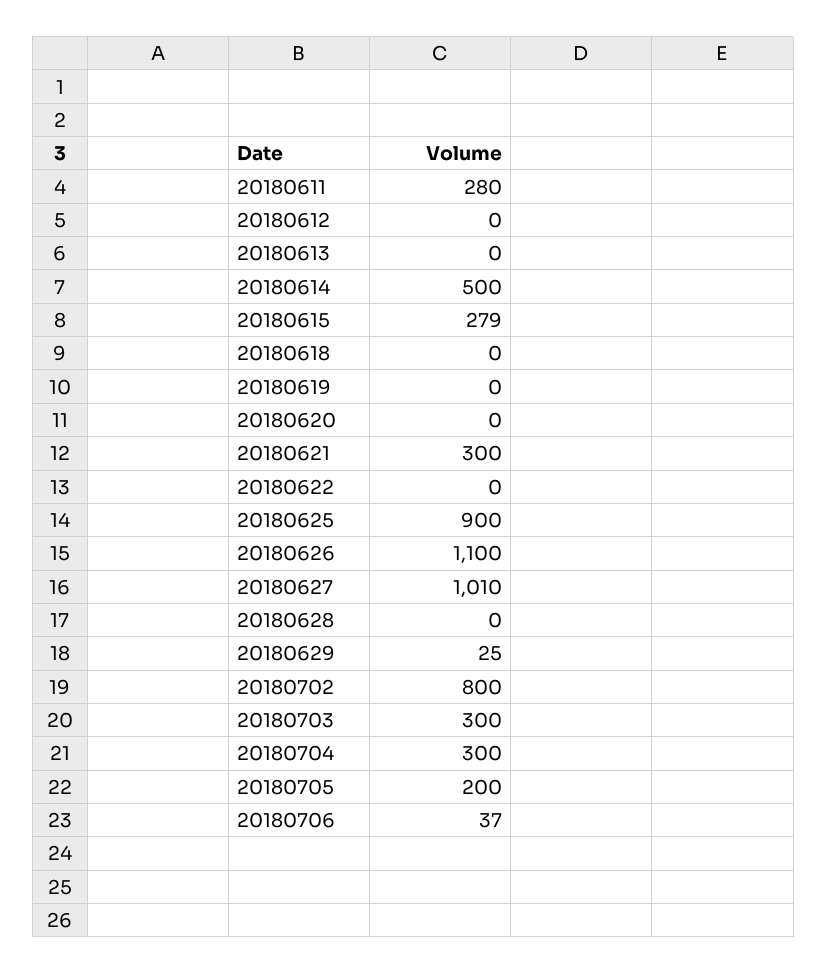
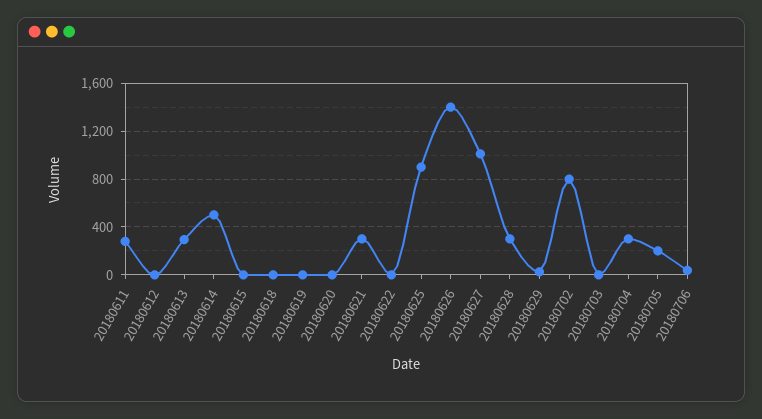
  {
    "20180611": 280,
    "20180612": 0,
-   "20180613": 0,
+   "20180613": 300,
    "20180614": 500,
-   "20180615": 279,
+   "20180615": 0,
    "20180618": 0,
    "20180619": 0,
    "20180620": 0,
    "20180621": 300,
    "20180622": 0,
    "20180625": 900,
-   "20180626": 1100,
+   "20180626": 1400,
    "20180627": 1010,
-   "20180628": 0,
+   "20180628": 300,
    "20180629": 25,
    "20180702": 800,
-   "20180703": 300,
+   "20180703": 0,
    "20180704": 300,
    "20180705": 200,
    "20180706": 37
  }

